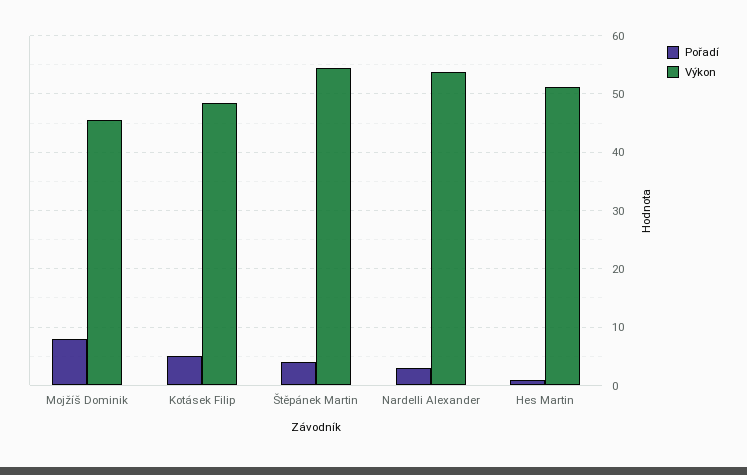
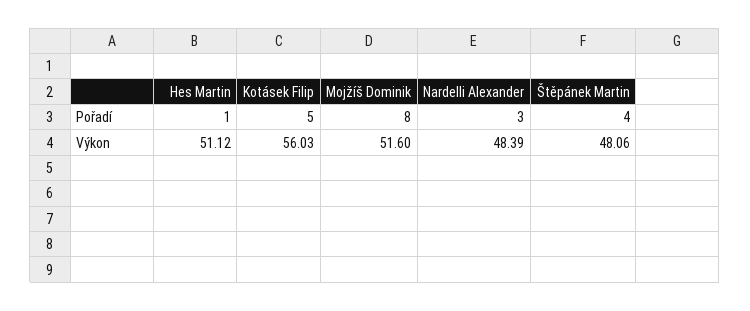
  {
    "Pořadí": {
      "Mojžíš Dominik": 8,
      "Kotásek Filip": 5,
      "Štěpánek Martin": 4,
      "Nardelli Alexander": 3,
      "Hes Martin": 1
    },
    "Výkon": {
-     "Mojžíš Dominik": 46,
+     "Mojžíš Dominik": 51.6,
-     "Kotásek Filip": 48,
+     "Kotásek Filip": 56.03,
-     "Štěpánek Martin": 54,
+     "Štěpánek Martin": 48.06,
-     "Nardelli Alexander": 54,
+     "Nardelli Alexander": 48.39,
      "Hes Martin": 51.12
    }
  }

